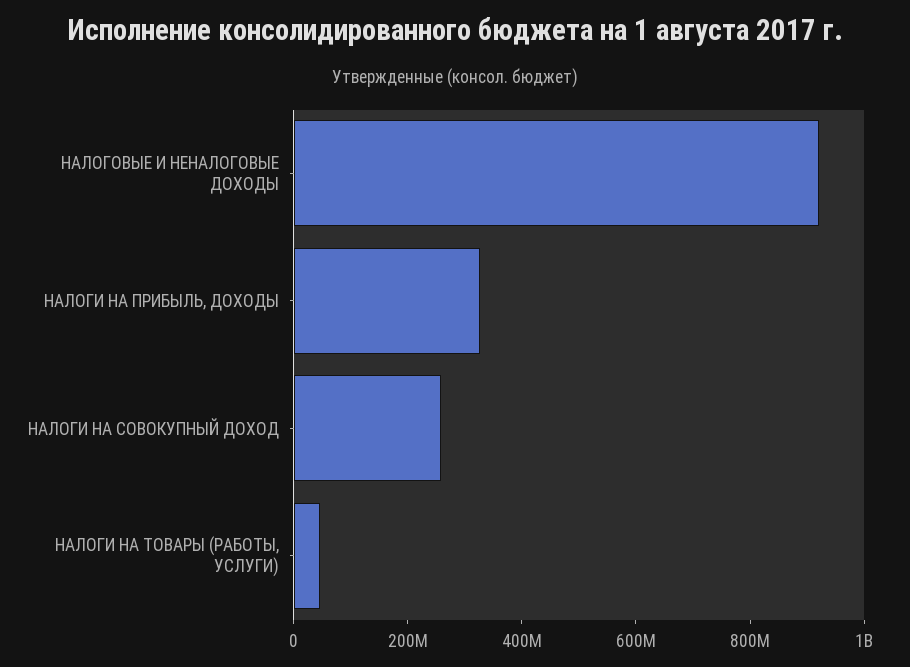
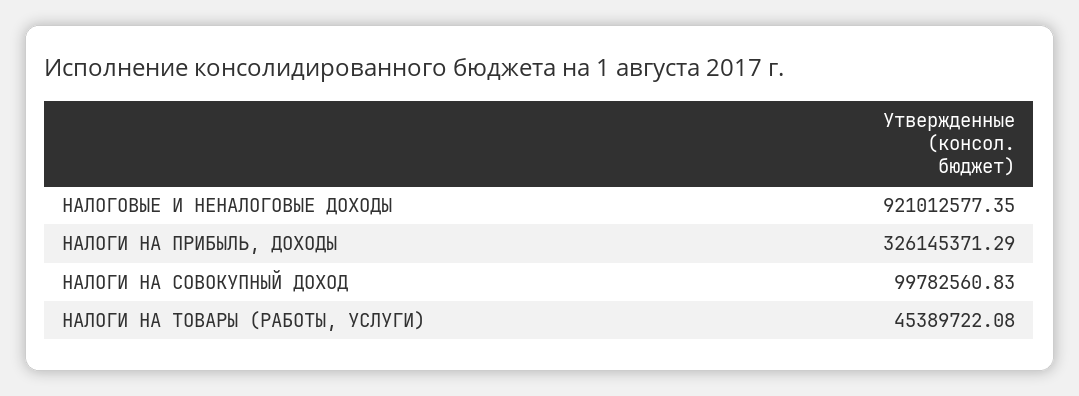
  {
    "НАЛОГОВЫЕ И НЕНАЛОГОВЫЕ ДОХОДЫ": 921012577.35,
    "НАЛОГИ НА ПРИБЫЛЬ, ДОХОДЫ": 326145371.29,
-   "НАЛОГИ НА СОВОКУПНЫЙ ДОХОД": 250000000,
+   "НАЛОГИ НА СОВОКУПНЫЙ ДОХОД": 99782560.83,
    "НАЛОГИ НА ТОВАРЫ (РАБОТЫ, УСЛУГИ)": 45389722.08
  }

